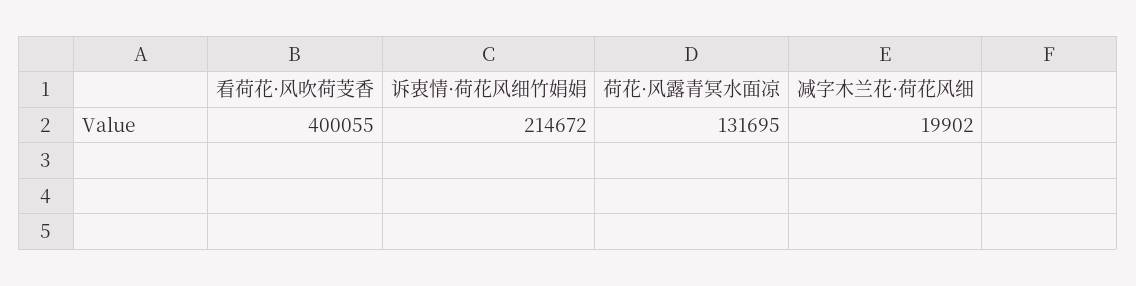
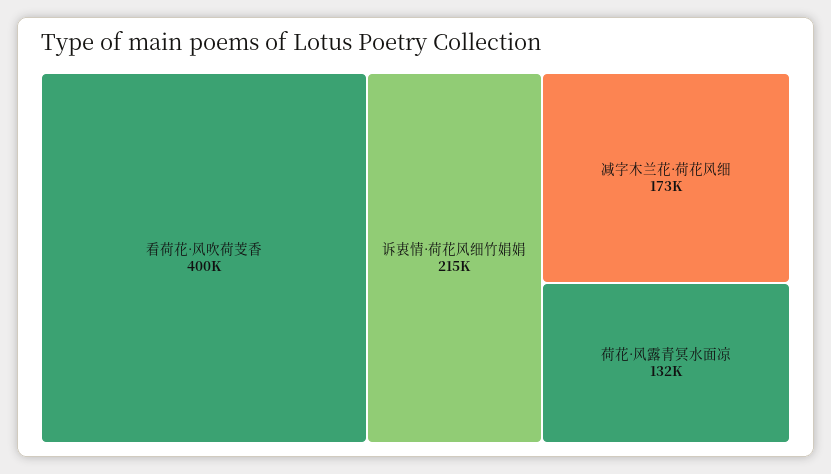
  {
    "看荷花·风吹荷芰香": 400055,
    "诉衷情·荷花风细竹娟娟": 214672,
    "荷花·风露青冥水面凉": 131695,
-   "减字木兰花·荷花风细": 19902
+   "减字木兰花·荷花风细": 173000
  }

